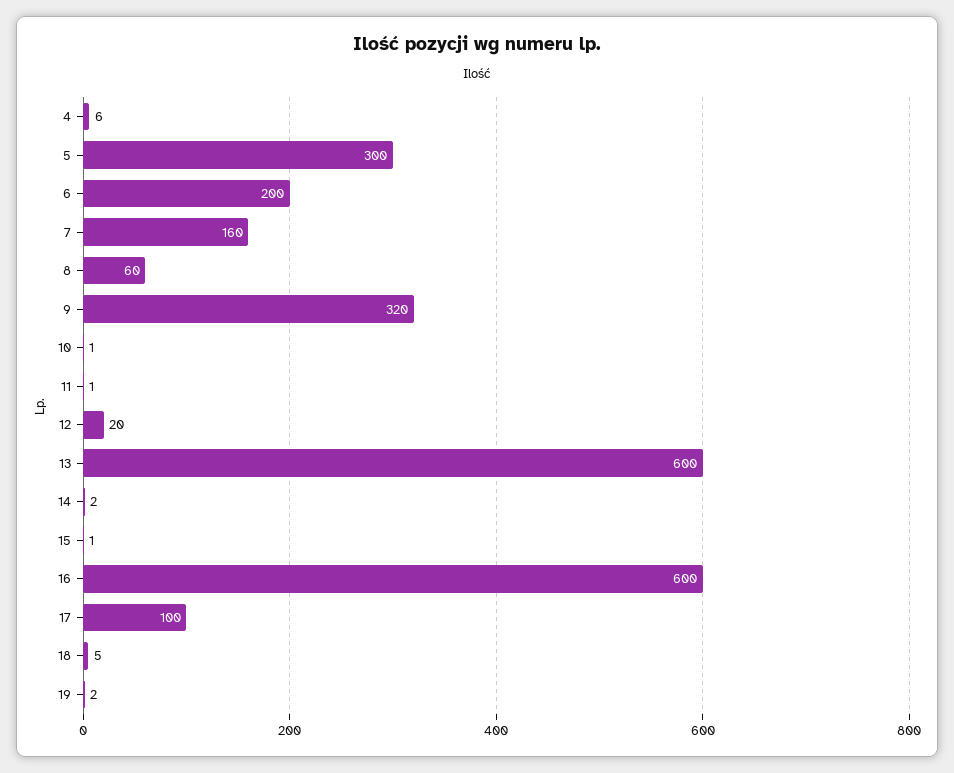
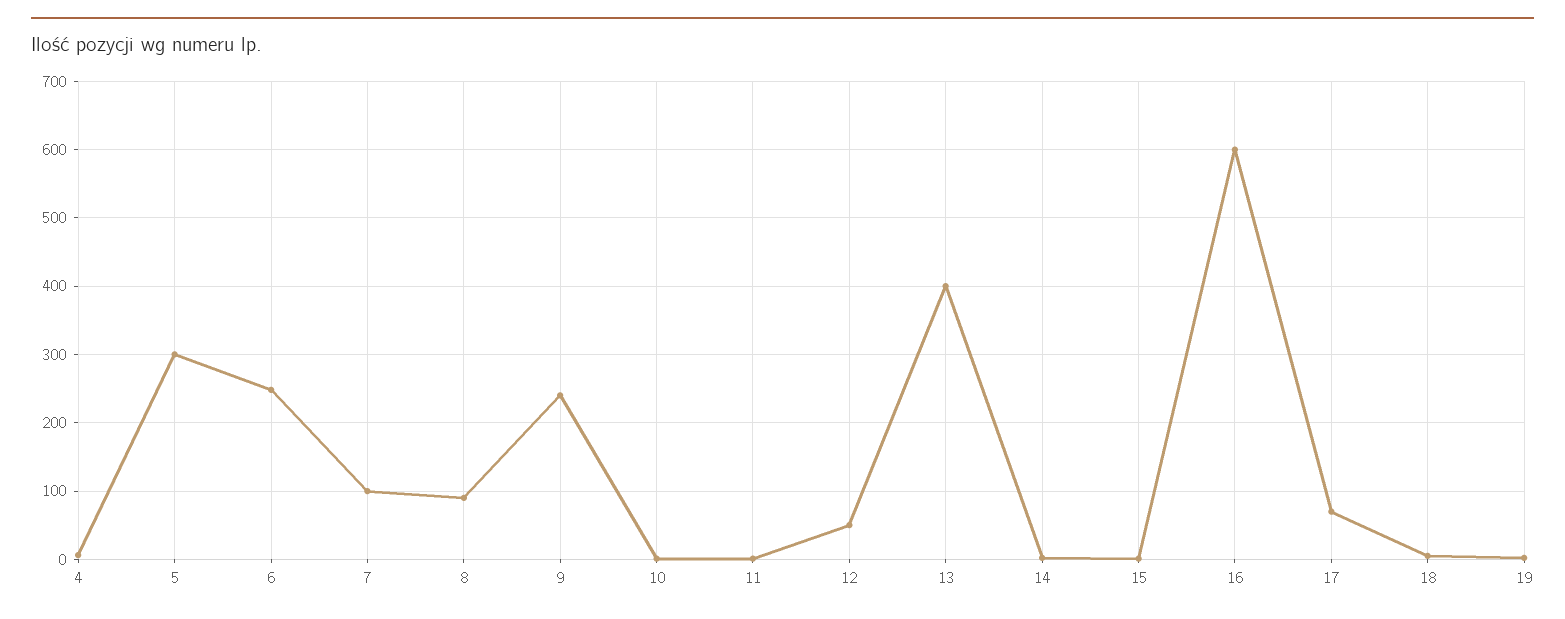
  {
    "4": 6,
    "5": 300,
-   "6": 200,
+   "6": 250,
-   "7": 160,
+   "7": 100,
-   "8": 60,
+   "8": 90,
-   "9": 320,
+   "9": 240,
    "10": 1,
    "11": 1,
-   "12": 20,
+   "12": 50,
-   "13": 600,
+   "13": 400,
    "14": 2,
    "15": 1,
    "16": 600,
-   "17": 100,
+   "17": 70,
    "18": 5,
    "19": 2
  }

